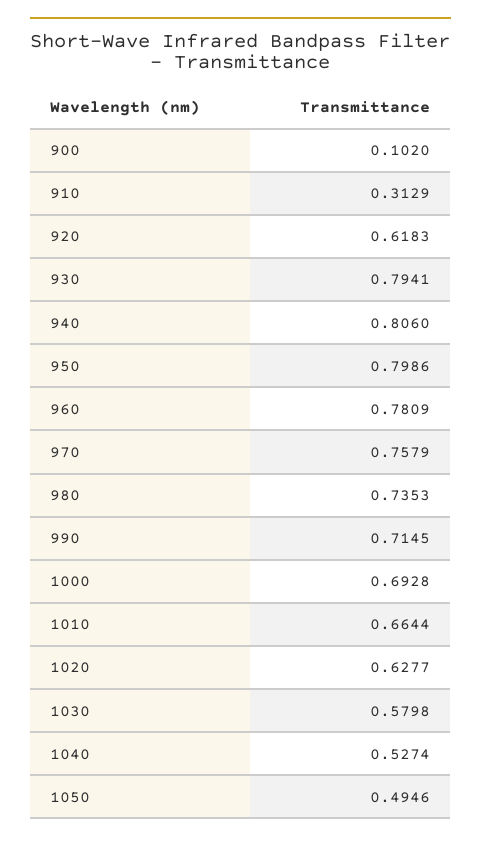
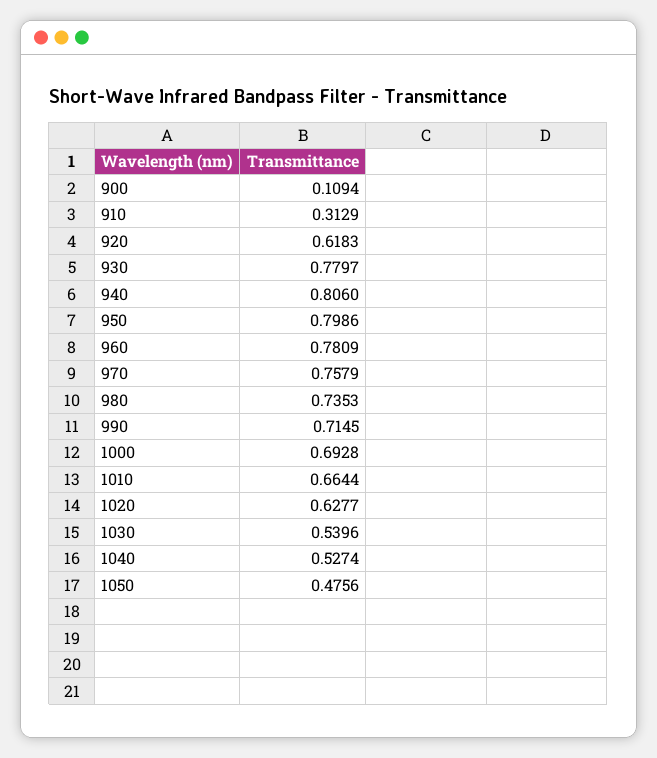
  {
-   "900": 0.102,
+   "900": 0.1094,
    "910": 0.3129,
    "920": 0.6183,
-   "930": 0.7941,
+   "930": 0.7797,
    "940": 0.806,
    "950": 0.7986,
    "960": 0.7809,
    "970": 0.7579,
    "980": 0.7353,
    "990": 0.7145,
    "1000": 0.6928,
    "1010": 0.6644,
    "1020": 0.6277,
-   "1030": 0.5798,
+   "1030": 0.5396,
    "1040": 0.5274,
-   "1050": 0.4946
+   "1050": 0.4756
  }

